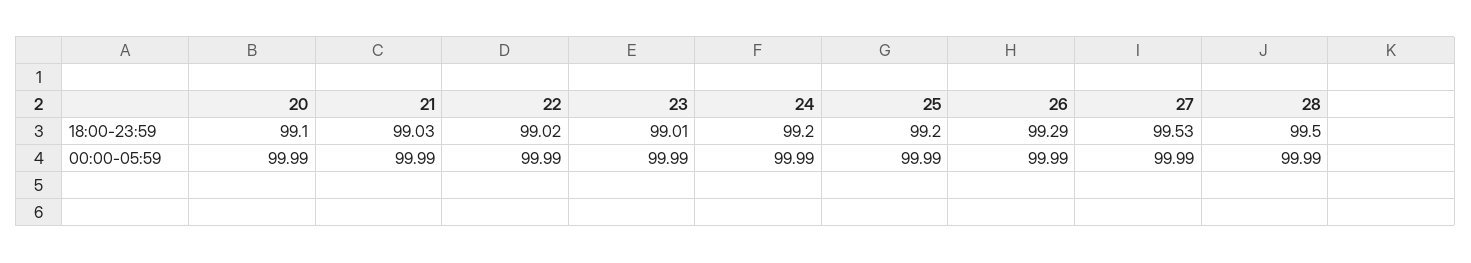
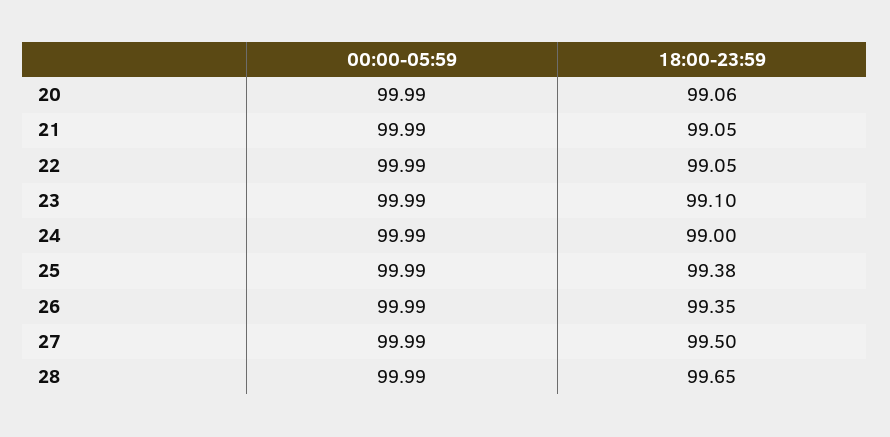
  {
    "20": {
-     "18:00-23:59": 99.1,
+     "18:00-23:59": 99.06,
      "00:00-05:59": 99.99
    },
    "21": {
-     "18:00-23:59": 99.03,
+     "18:00-23:59": 99.05,
      "00:00-05:59": 99.99
    },
    "22": {
-     "18:00-23:59": 99.02,
+     "18:00-23:59": 99.05,
      "00:00-05:59": 99.99
    },
    "23": {
-     "18:00-23:59": 99.01,
+     "18:00-23:59": 99.1,
      "00:00-05:59": 99.99
    },
    "24": {
-     "18:00-23:59": 99.2,
+     "18:00-23:59": 99,
      "00:00-05:59": 99.99
    },
    "25": {
-     "18:00-23:59": 99.2,
+     "18:00-23:59": 99.38,
      "00:00-05:59": 99.99
    },
    "26": {
-     "18:00-23:59": 99.29,
+     "18:00-23:59": 99.35,
      "00:00-05:59": 99.99
    },
    "27": {
-     "18:00-23:59": 99.53,
+     "18:00-23:59": 99.5,
      "00:00-05:59": 99.99
    },
    "28": {
-     "18:00-23:59": 99.5,
+     "18:00-23:59": 99.65,
      "00:00-05:59": 99.99
    }
  }

